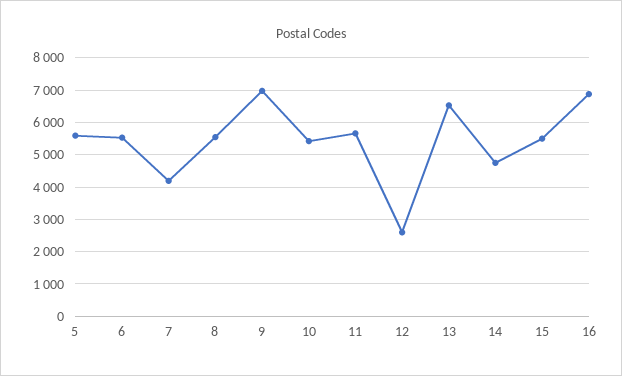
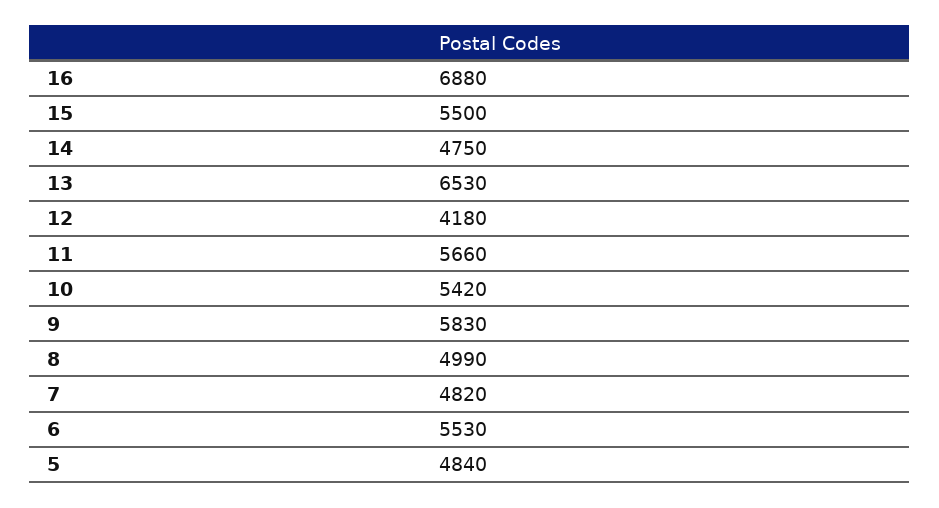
  {
-   "5": 5600,
+   "5": 4840,
    "6": 5530,
-   "7": 4200,
+   "7": 4820,
-   "8": 5600,
+   "8": 4990,
-   "9": 7000,
+   "9": 5830,
    "10": 5420,
    "11": 5660,
-   "12": 2600,
+   "12": 4180,
    "13": 6530,
    "14": 4750,
    "15": 5500,
    "16": 6880
  }

